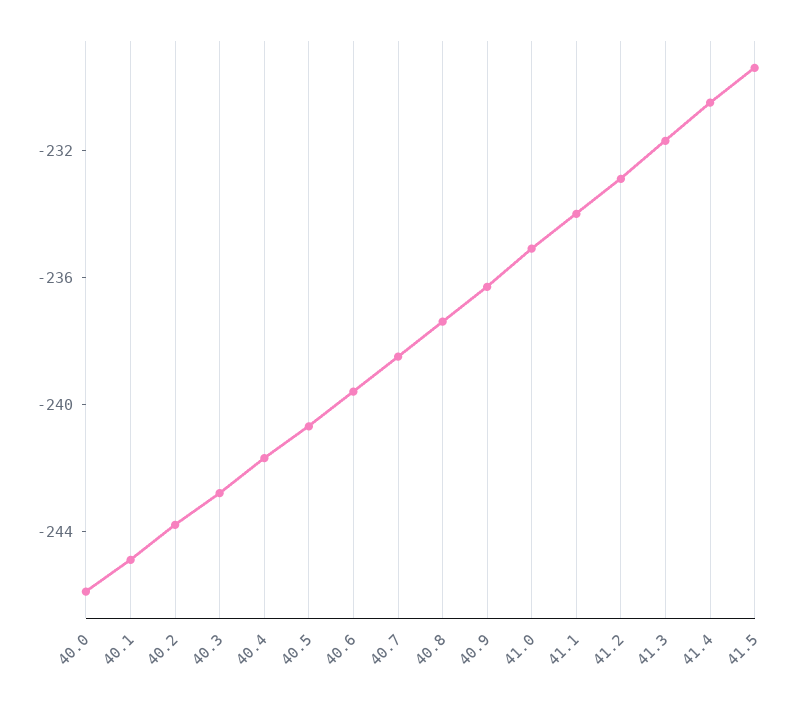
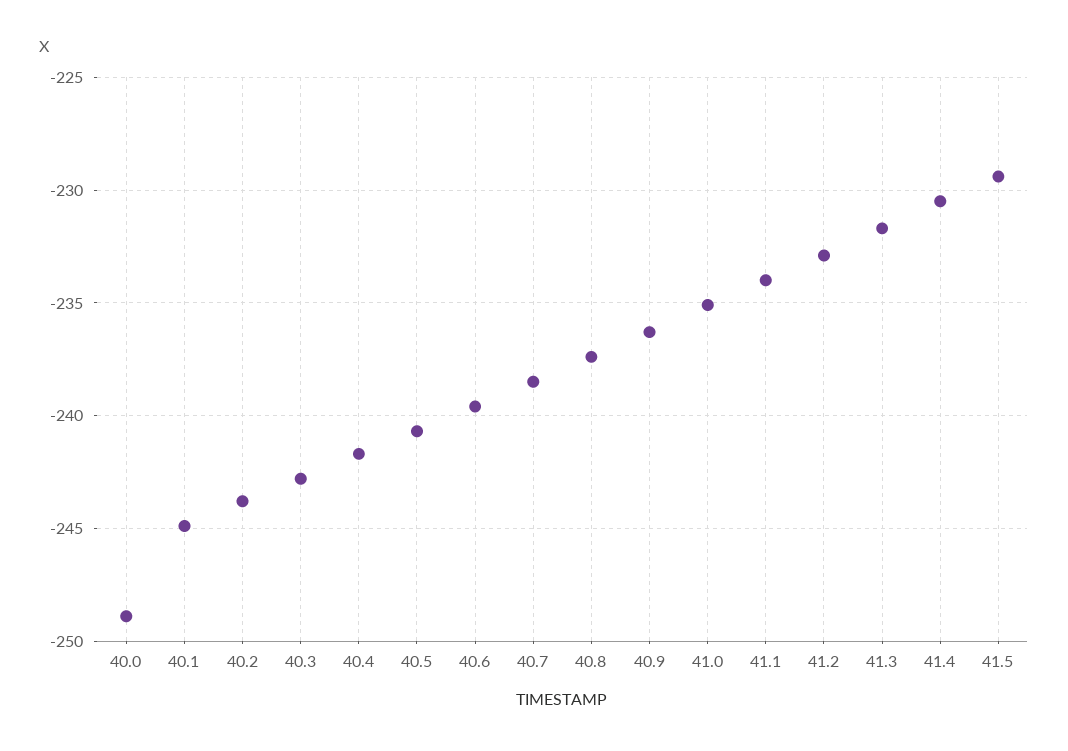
  {
-   "40.0": -246,
+   "40.0": -249,
    "40.1": -245,
    "40.2": -244,
    "40.3": -243,
    "40.4": -241.5,
    "40.5": -240.5,
    "40.6": -239.5,
    "40.7": -238.5,
    "40.8": -237.5,
    "40.9": -236.5,
    "41.0": -235,
    "41.1": -234,
    "41.2": -233,
    "41.3": -231.5,
    "41.4": -230.5,
    "41.5": -229.5
  }

